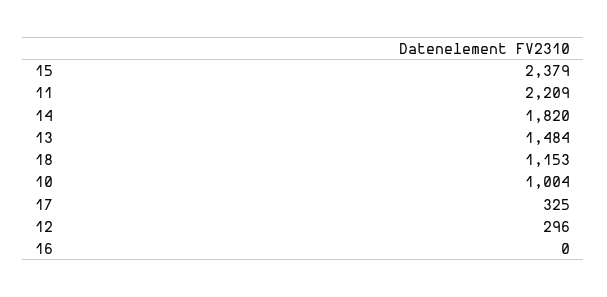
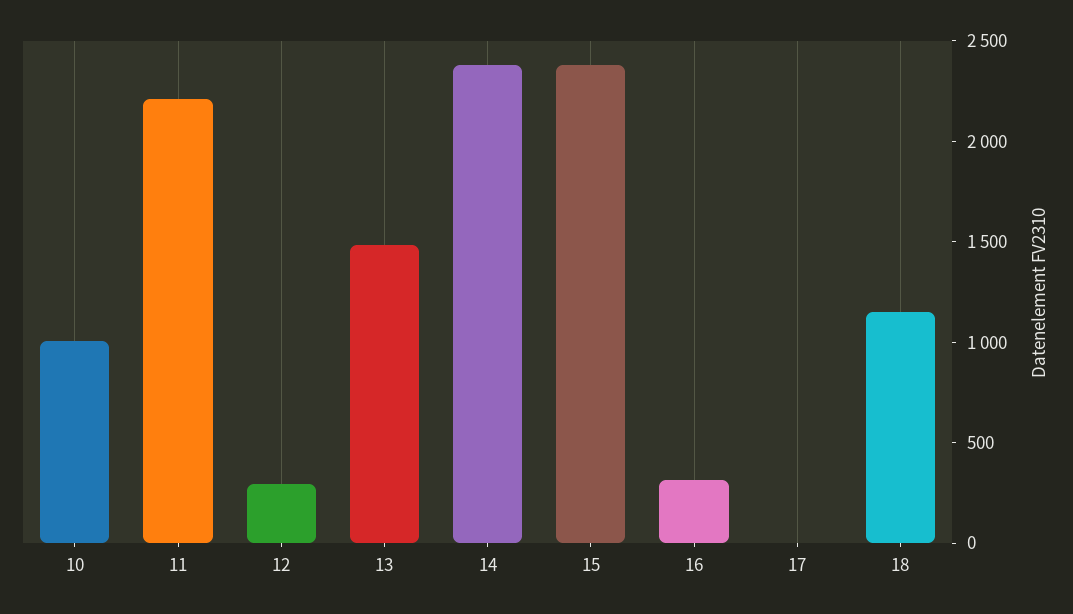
  {
    "15": 2379,
    "11": 2209,
-   "14": 1820,
+   "14": 2400,
    "13": 1484,
    "18": 1153,
    "10": 1004,
-   "17": 325,
+   "17": 0,
    "12": 296,
-   "16": 0
+   "16": 300
  }

